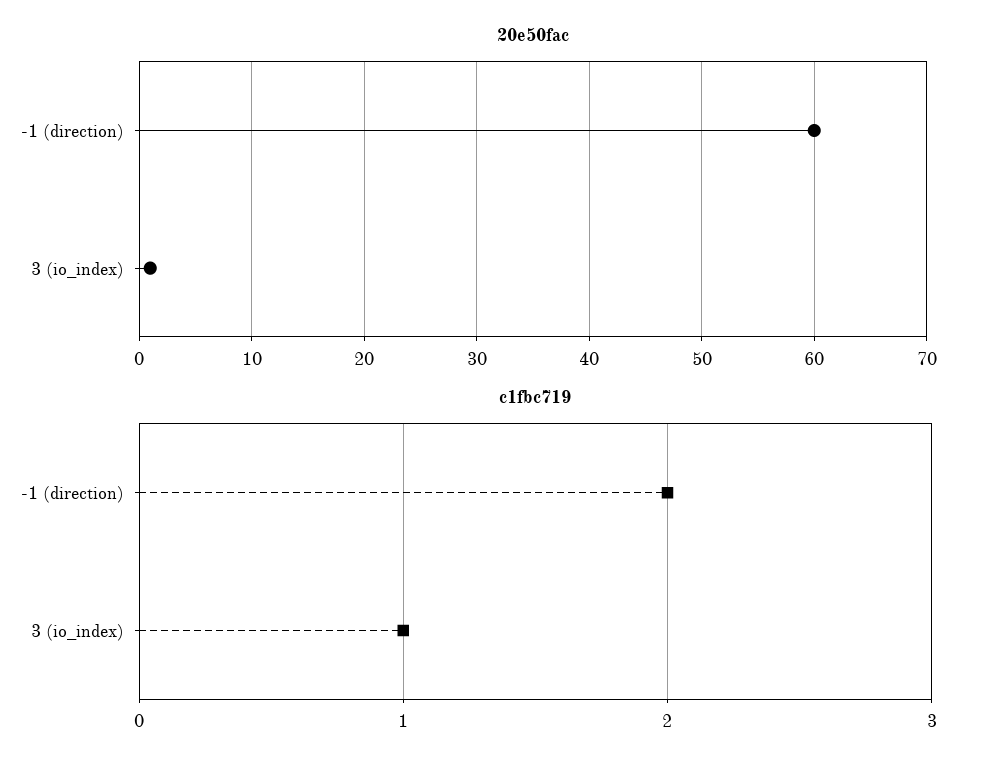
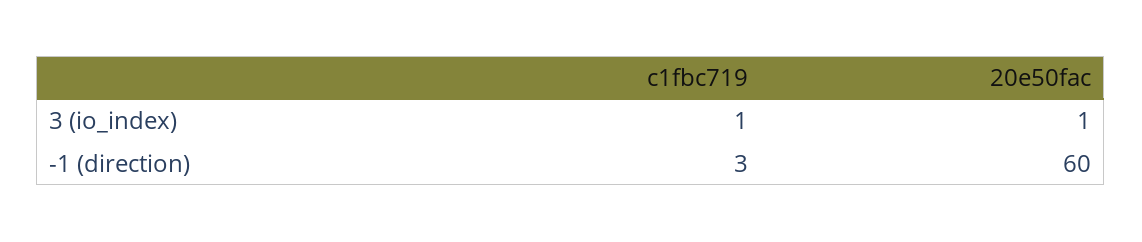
  {
    "20e50fac": {
      "-1 (direction)": 60,
      "3 (io_index)": 1
    },
    "c1fbc719": {
-     "-1 (direction)": 2,
+     "-1 (direction)": 3,
      "3 (io_index)": 1
    }
  }

